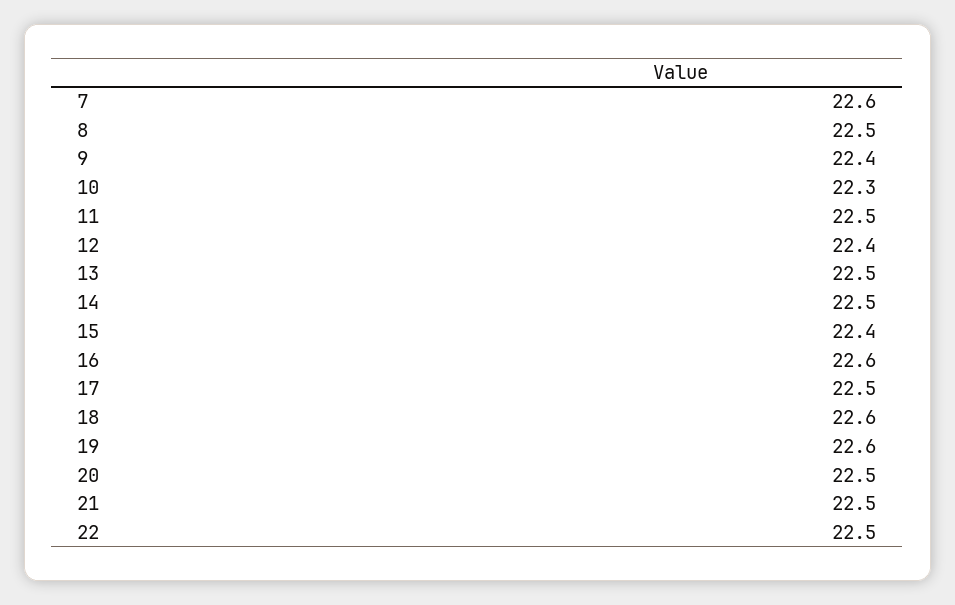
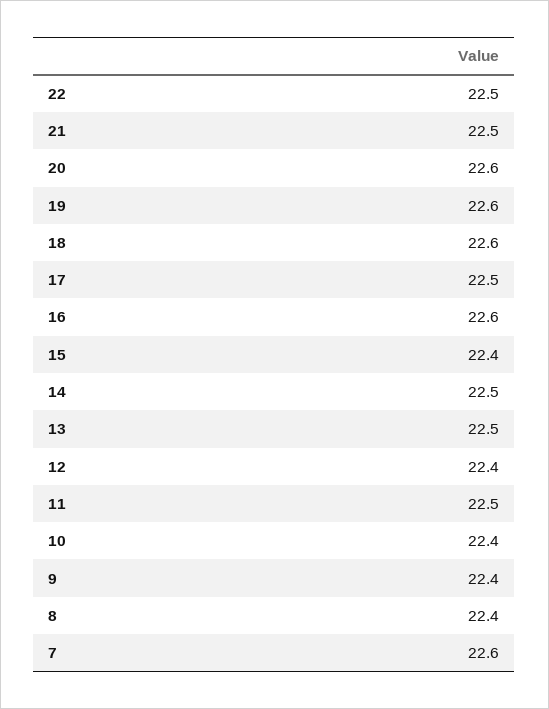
  {
    "7": 22.6,
-   "8": 22.5,
+   "8": 22.4,
    "9": 22.4,
-   "10": 22.3,
+   "10": 22.4,
    "11": 22.5,
    "12": 22.4,
    "13": 22.5,
    "14": 22.5,
    "15": 22.4,
    "16": 22.6,
    "17": 22.5,
    "18": 22.6,
    "19": 22.6,
-   "20": 22.5,
+   "20": 22.6,
    "21": 22.5,
    "22": 22.5
  }

